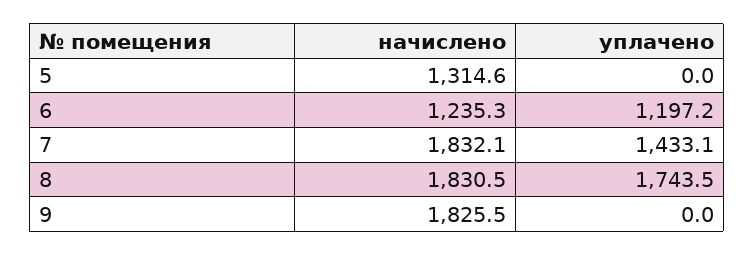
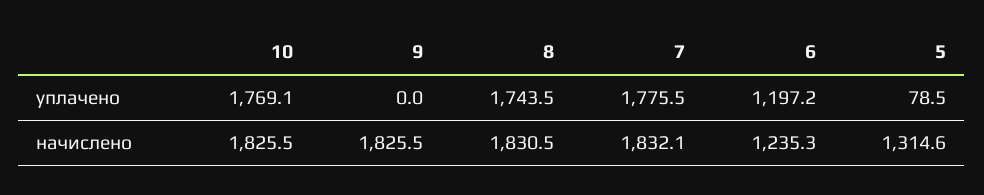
  {
    "начислено": {
      "5": 1314.6,
      "6": 1235.3,
      "7": 1832.1,
      "8": 1830.5,
-     "9": 1825.5
+     "9": 1825.5,
+     "10": 1825.5
    },
    "уплачено": {
-     "5": 0,
+     "5": 78.5,
      "6": 1197.2,
-     "7": 1433.1,
+     "7": 1775.5,
      "8": 1743.5,
-     "9": 0
+     "9": 0,
+     "10": 1769.1
    }
  }

